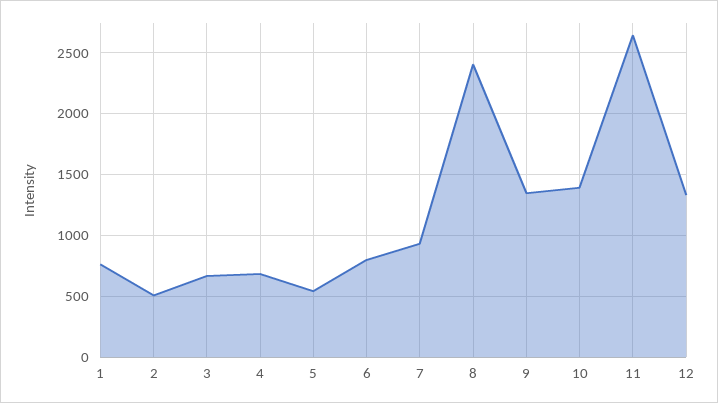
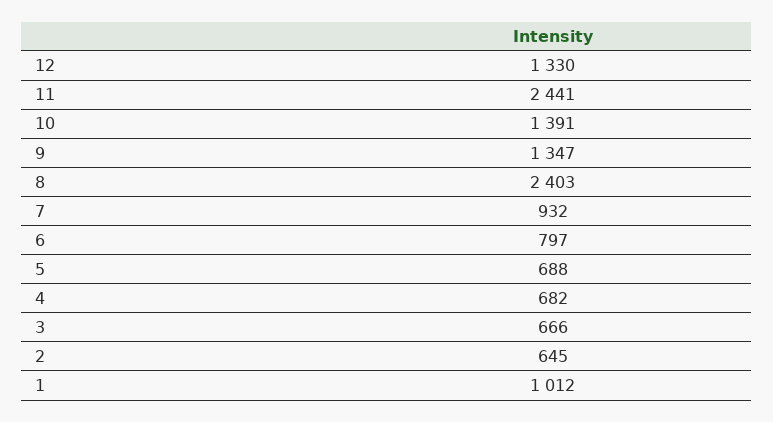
  {
-   "1": 750,
+   "1": 1012,
-   "2": 500,
+   "2": 645,
    "3": 666,
    "4": 682,
-   "5": 550,
+   "5": 688,
    "6": 797,
    "7": 932,
    "8": 2403,
    "9": 1347,
    "10": 1391,
-   "11": 2650,
+   "11": 2441,
    "12": 1330
  }

